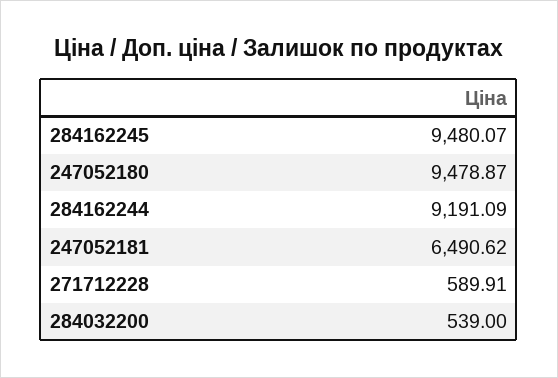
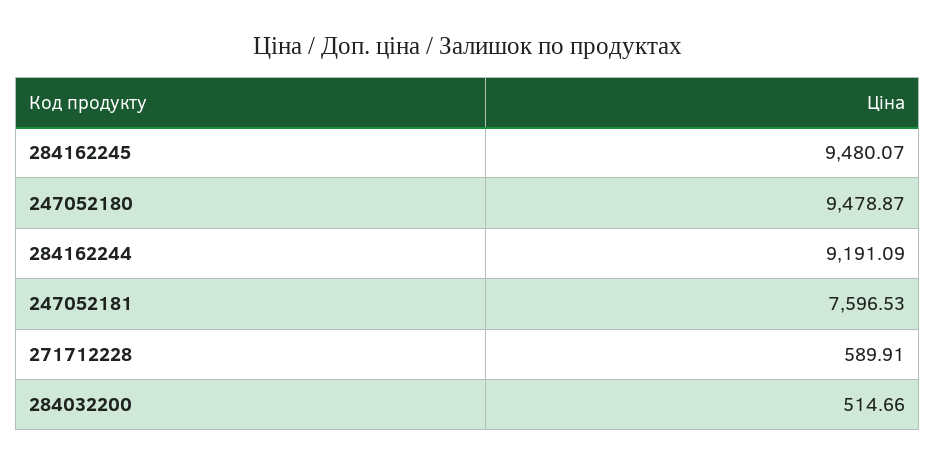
  {
    "284162245": 9480.07,
    "247052180": 9478.87,
    "284162244": 9191.09,
-   "247052181": 6490.62,
+   "247052181": 7596.53,
    "271712228": 589.91,
-   "284032200": 539
+   "284032200": 514.66
  }

